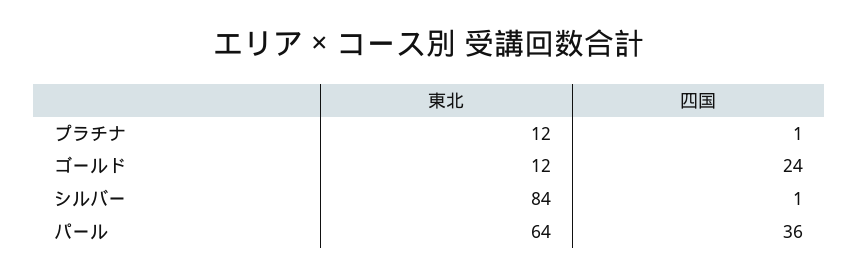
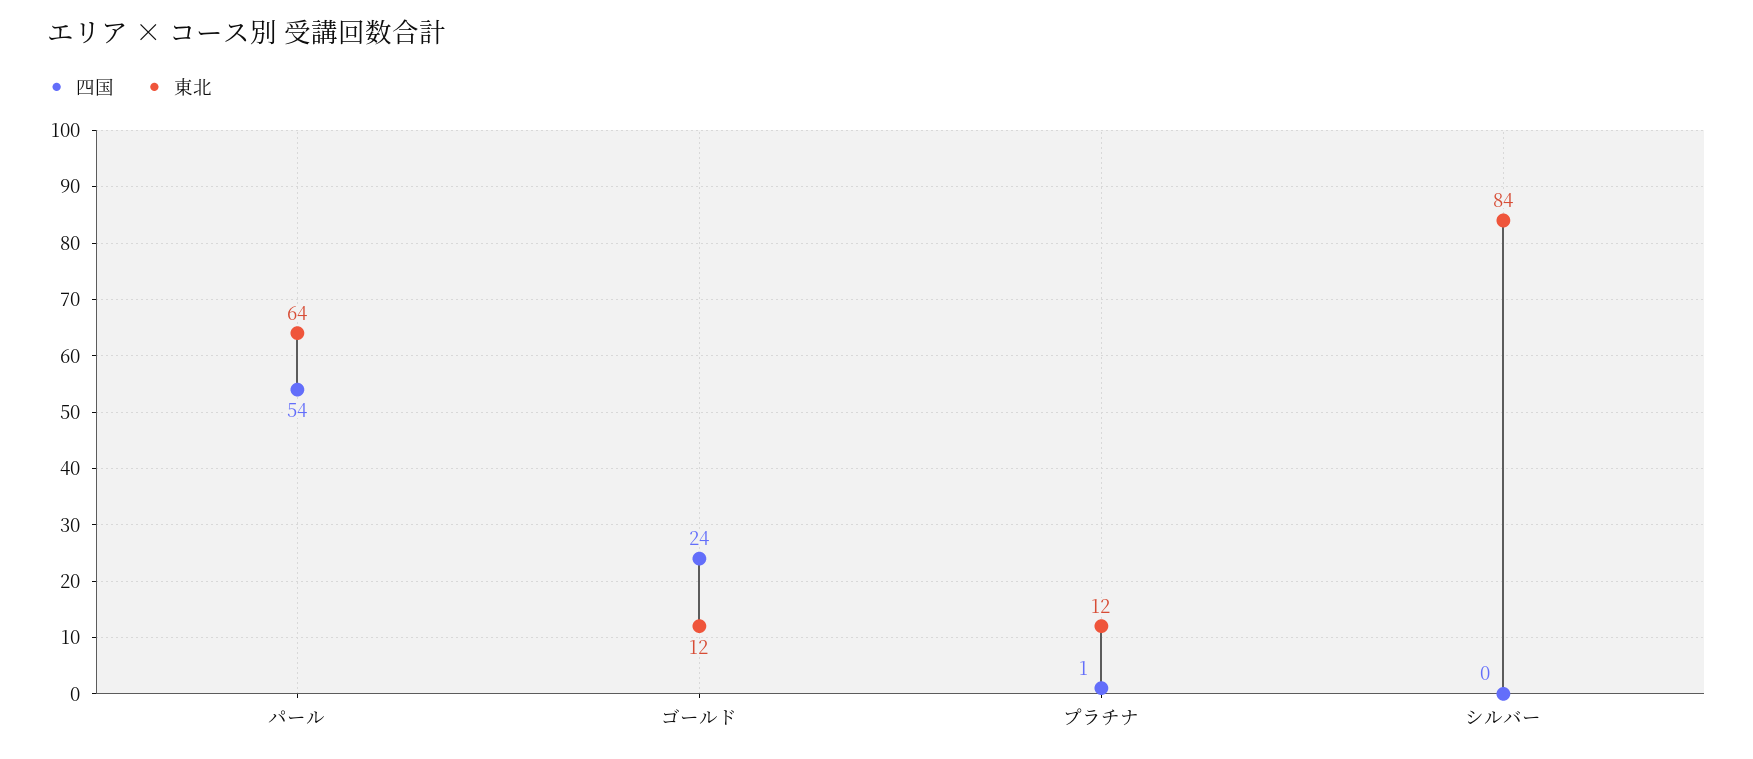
  {
    "東北": {
      "プラチナ": 12,
      "ゴールド": 12,
      "シルバー": 84,
      "パール": 64
    },
    "四国": {
      "プラチナ": 1,
      "ゴールド": 24,
-     "シルバー": 1,
+     "シルバー": 0,
-     "パール": 36
+     "パール": 54
    }
  }

